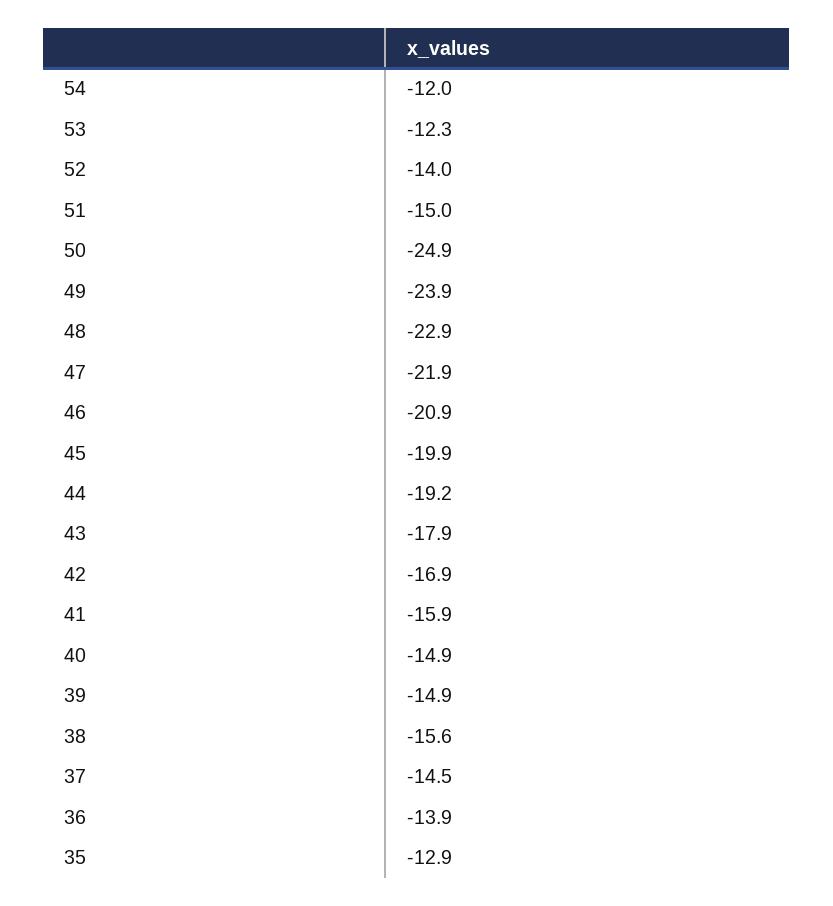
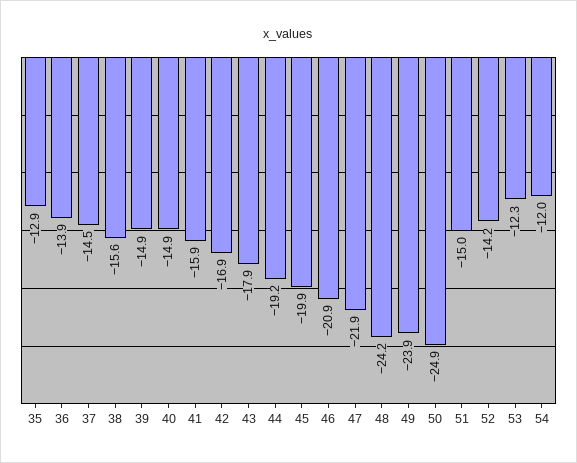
  {
    "54": -12,
    "53": -12.3,
-   "52": -14,
+   "52": -14.2,
    "51": -15,
    "50": -24.9,
    "49": -23.9,
-   "48": -22.9,
+   "48": -24.2,
    "47": -21.9,
    "46": -20.9,
    "45": -19.9,
    "44": -19.2,
    "43": -17.9,
    "42": -16.9,
    "41": -15.9,
    "40": -14.9,
    "39": -14.9,
    "38": -15.6,
    "37": -14.5,
    "36": -13.9,
    "35": -12.9
  }

